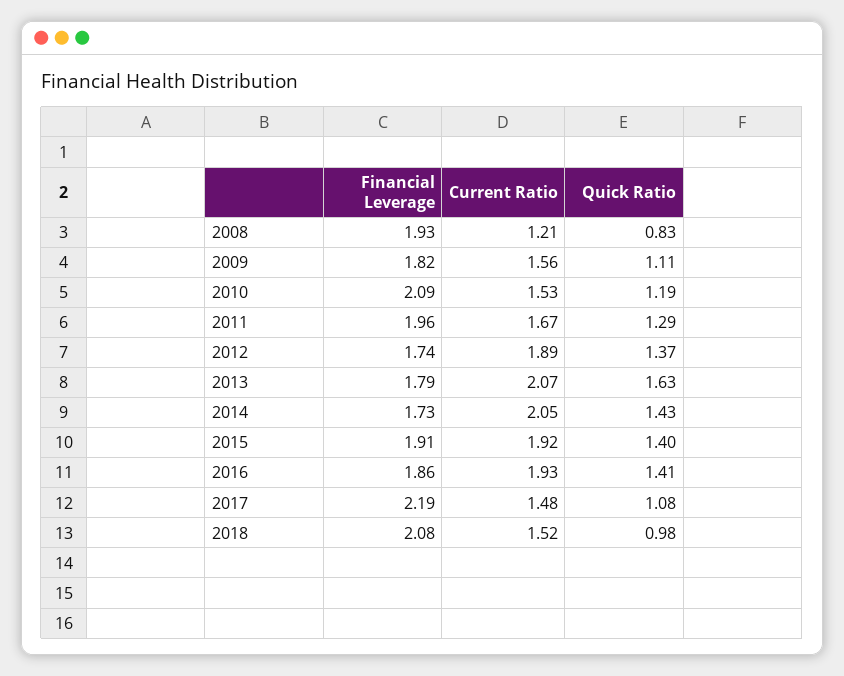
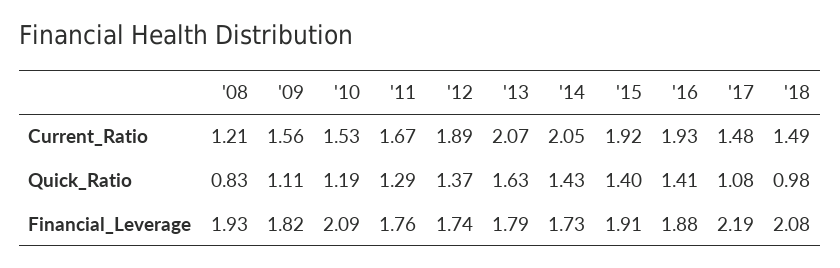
  {
    "Financial Leverage": {
      "2008": 1.93,
      "2009": 1.82,
      "2010": 2.09,
-     "2011": 1.96,
+     "2011": 1.76,
      "2012": 1.74,
      "2013": 1.79,
      "2014": 1.73,
      "2015": 1.91,
-     "2016": 1.86,
+     "2016": 1.88,
      "2017": 2.19,
      "2018": 2.08
    },
    "Current Ratio": {
      "2008": 1.21,
      "2009": 1.56,
      "2010": 1.53,
      "2011": 1.67,
      "2012": 1.89,
      "2013": 2.07,
      "2014": 2.05,
      "2015": 1.92,
      "2016": 1.93,
      "2017": 1.48,
-     "2018": 1.52
+     "2018": 1.49
    },
    "Quick Ratio": {
      "2008": 0.83,
      "2009": 1.11,
      "2010": 1.19,
      "2011": 1.29,
      "2012": 1.37,
      "2013": 1.63,
      "2014": 1.43,
      "2015": 1.4,
      "2016": 1.41,
      "2017": 1.08,
      "2018": 0.98
    }
  }

